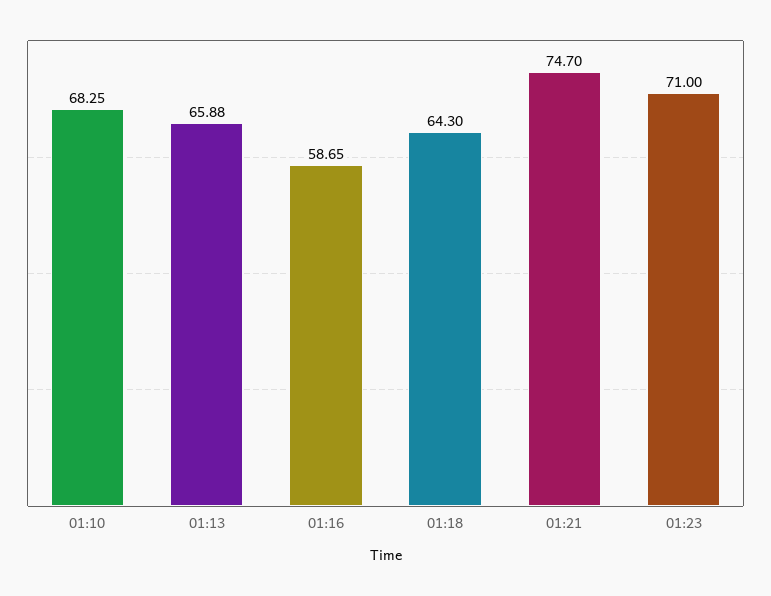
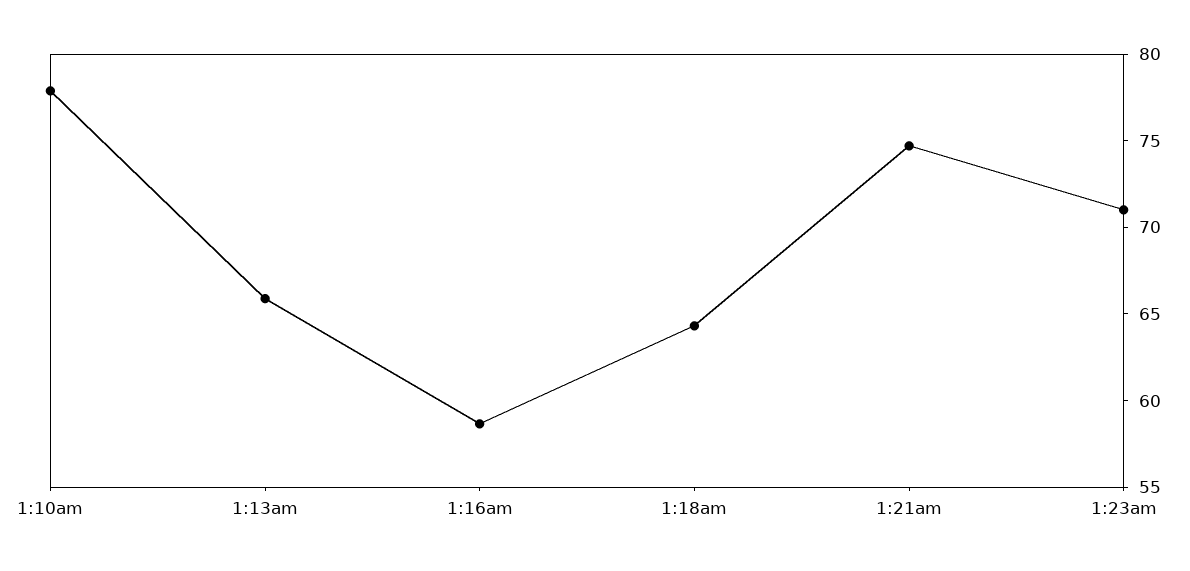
  {
-   "01:10": 68.25,
+   "01:10": 78,
    "01:13": 65.88,
    "01:16": 58.65,
    "01:18": 64.3,
    "01:21": 74.7,
    "01:23": 71
  }

